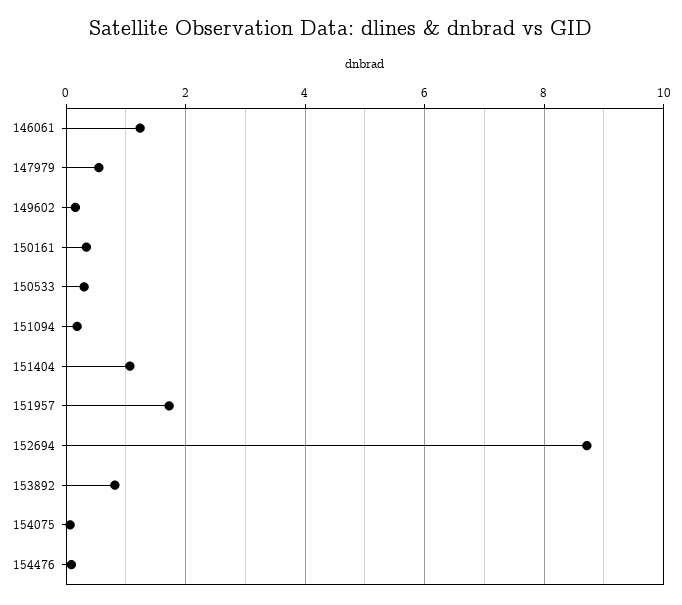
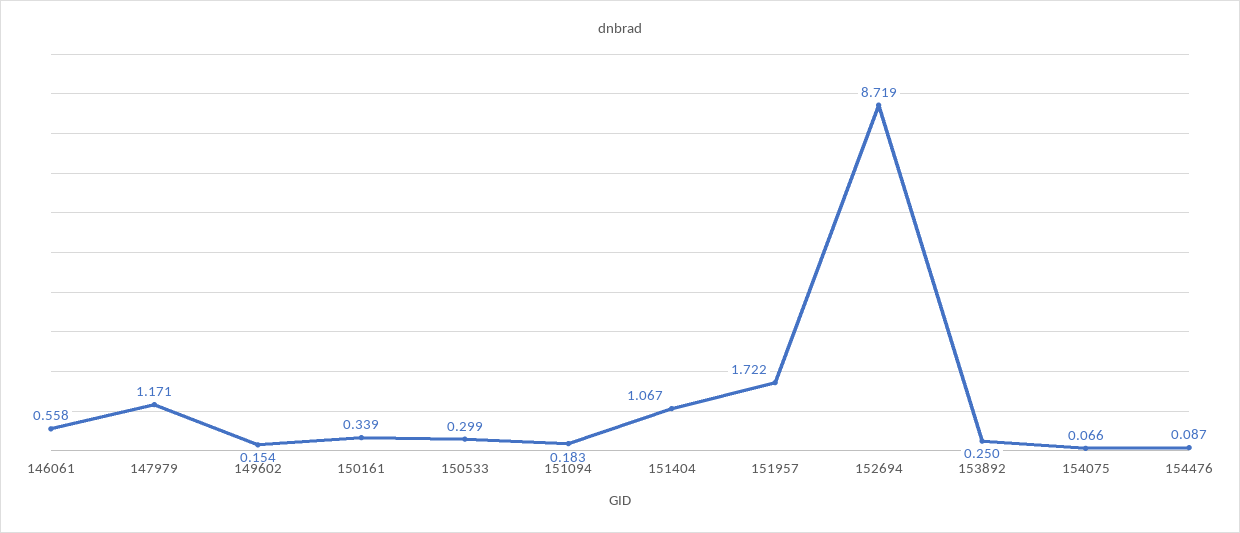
  {
-   "146061": 1.2,
+   "146061": 0.558,
-   "147979": 0.6,
+   "147979": 1.171,
    "149602": 0.154,
    "150161": 0.339,
    "150533": 0.299,
    "151094": 0.183,
    "151404": 1.067,
    "151957": 1.722,
    "152694": 8.719,
-   "153892": 0.8,
+   "153892": 0.25,
    "154075": 0.066,
    "154476": 0.087
  }

